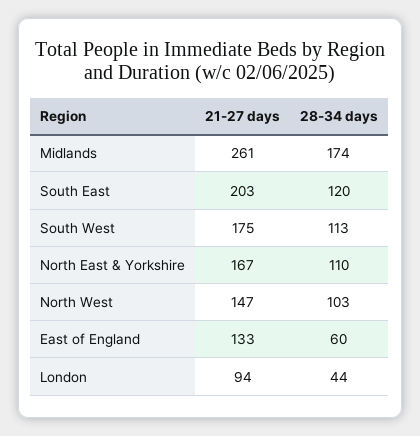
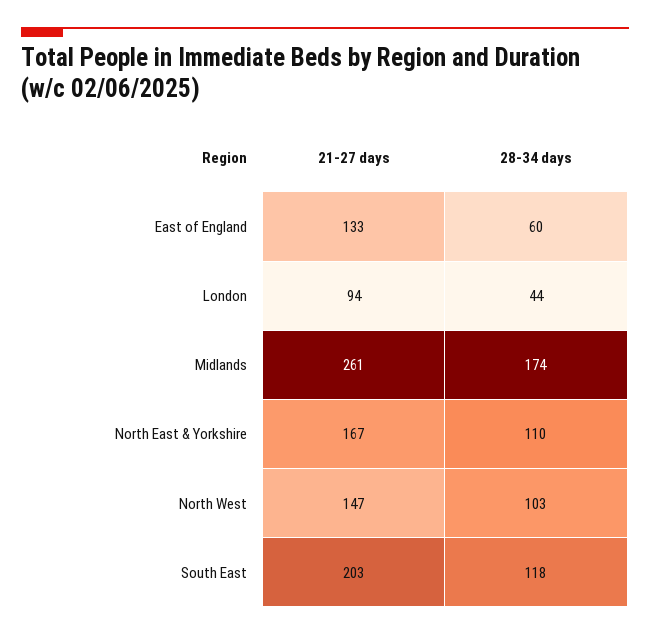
  {
    "21-27 days": {
      "Midlands": 261,
      "South East": 203,
-     "South West": 175,
      "North East & Yorkshire": 167,
      "North West": 147,
      "East of England": 133,
      "London": 94
    },
    "28-34 days": {
      "Midlands": 174,
-     "South East": 120,
+     "South East": 118,
-     "South West": 113,
      "North East & Yorkshire": 110,
      "North West": 103,
      "East of England": 60,
      "London": 44
    }
  }

